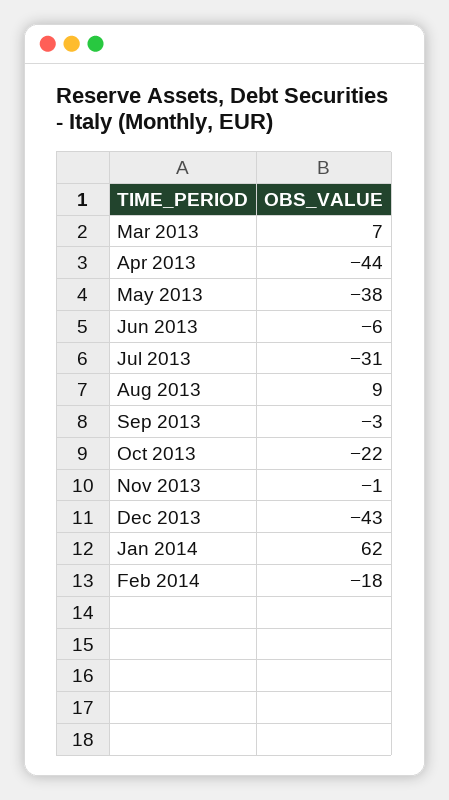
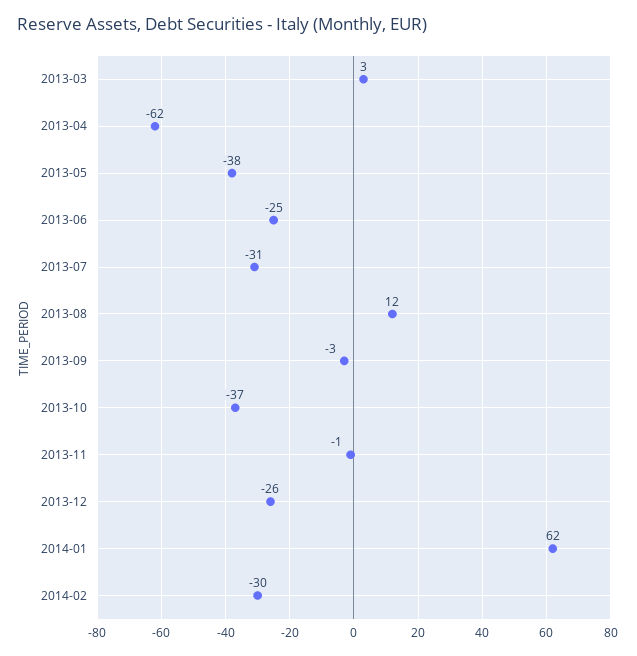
  {
-   "Mar 2013": 7,
+   "Mar 2013": 3,
-   "Apr 2013": -44,
+   "Apr 2013": -62,
    "May 2013": -38,
-   "Jun 2013": -6,
+   "Jun 2013": -25,
    "Jul 2013": -31,
-   "Aug 2013": 9,
+   "Aug 2013": 12,
    "Sep 2013": -3,
-   "Oct 2013": -22,
+   "Oct 2013": -37,
    "Nov 2013": -1,
-   "Dec 2013": -43,
+   "Dec 2013": -26,
    "Jan 2014": 62,
-   "Feb 2014": -18
+   "Feb 2014": -30
  }

